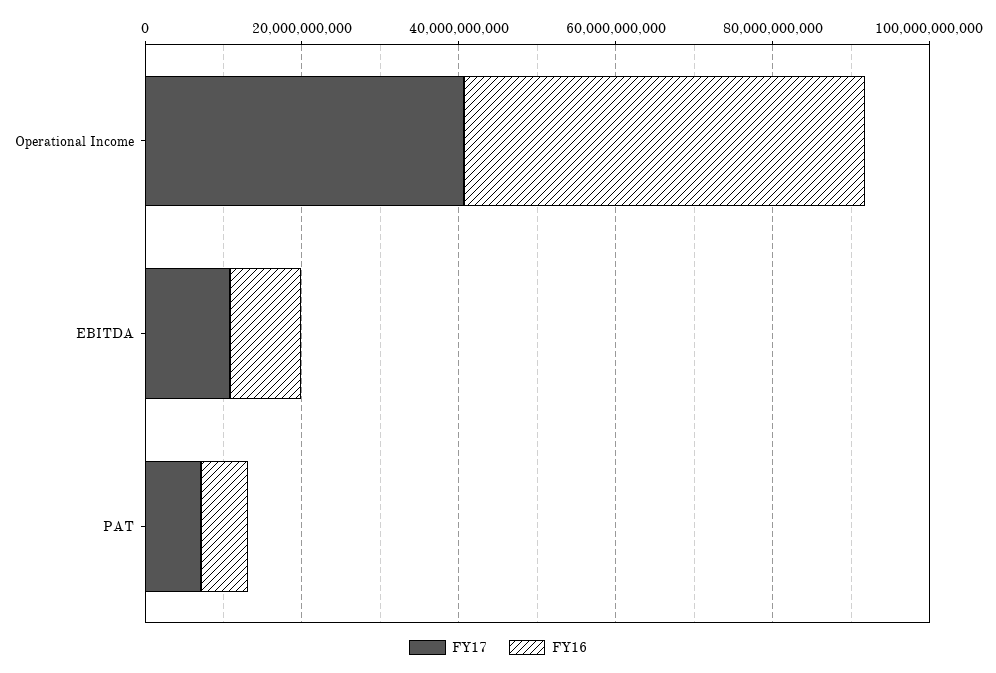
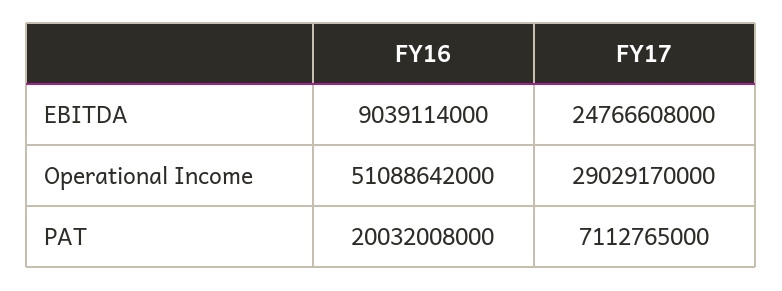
  {
    "FY17": {
-     "Operational Income": 40000000000,
+     "Operational Income": 29029170000,
-     "EBITDA": 10000000000,
+     "EBITDA": 24766608000,
      "PAT": 7112765000
    },
    "FY16": {
      "Operational Income": 51088642000,
      "EBITDA": 9039114000,
-     "PAT": 5000000000
+     "PAT": 20032008000
    }
  }

